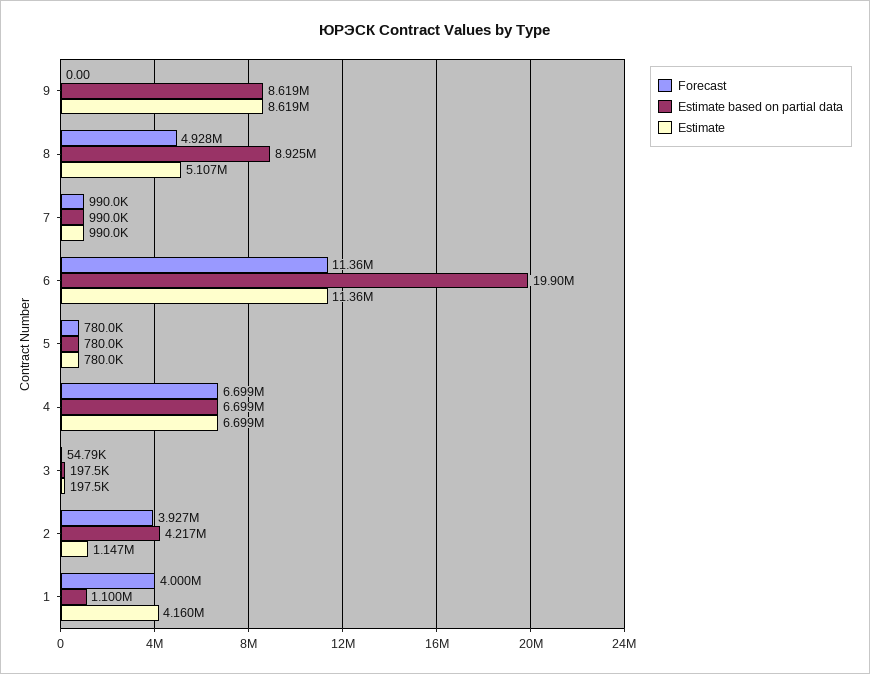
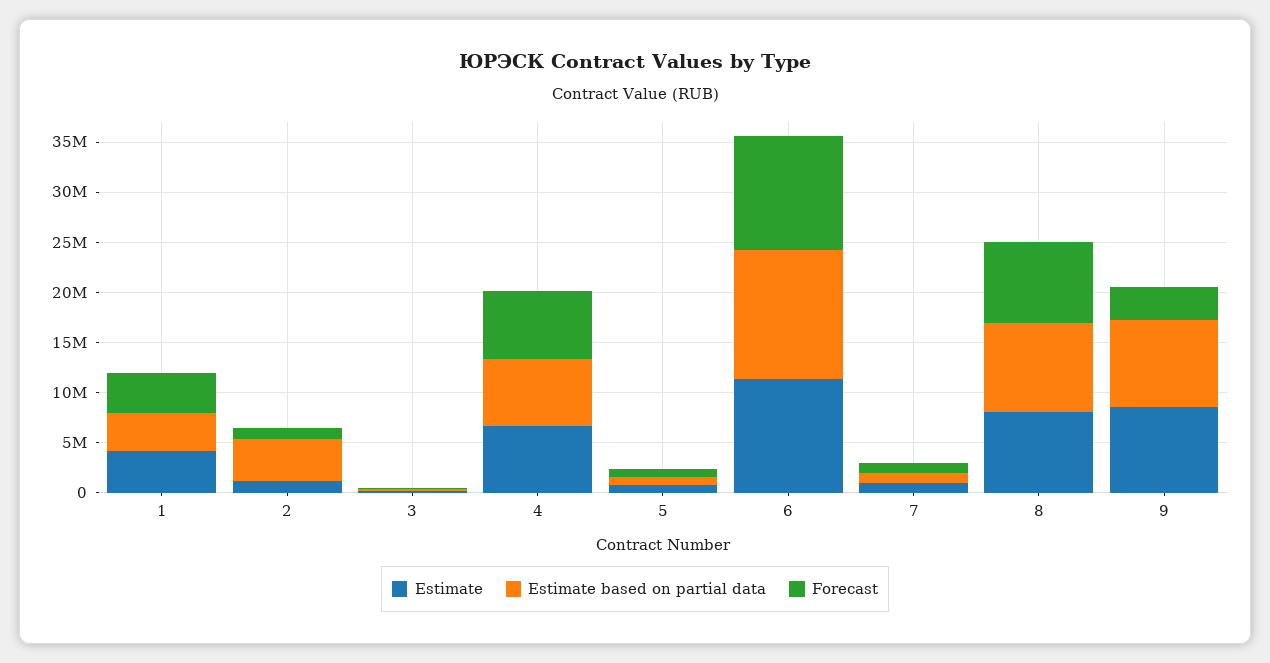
  {
    "Forecast": {
-     "9": 0,
+     "9": 3000000,
-     "8": 4928000,
+     "8": 8000000,
      "7": 990000,
      "6": 11360000,
      "5": 780000,
      "4": 6699000,
      "3": 54790,
-     "2": 3927000,
+     "2": 1000000,
      "1": 4000000
    },
    "Estimate based on partial data": {
      "9": 8619000,
      "8": 8925000,
      "7": 990000,
-     "6": 19900000,
+     "6": 13000000,
      "5": 780000,
      "4": 6699000,
      "3": 197500,
      "2": 4217000,
-     "1": 1100000
+     "1": 4000000
    },
    "Estimate": {
      "9": 8619000,
-     "8": 5107000,
+     "8": 8000000,
      "7": 990000,
      "6": 11360000,
      "5": 780000,
      "4": 6699000,
      "3": 197500,
      "2": 1147000,
      "1": 4160000
    }
  }

